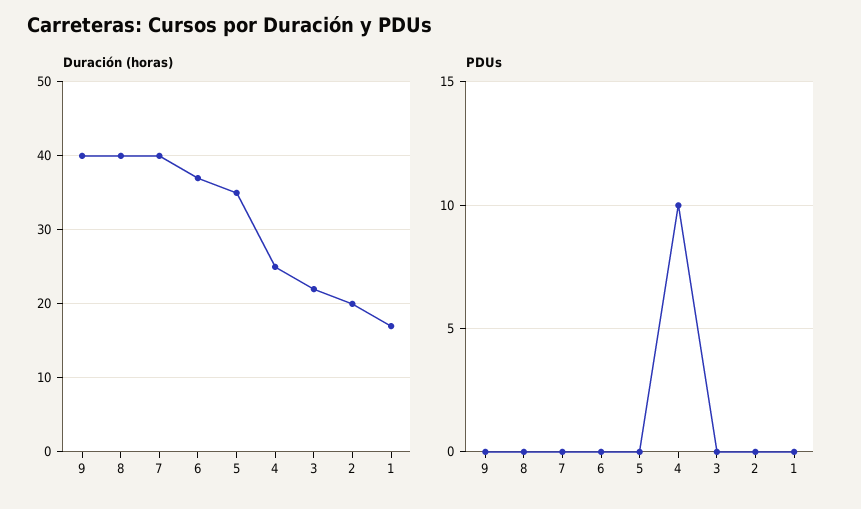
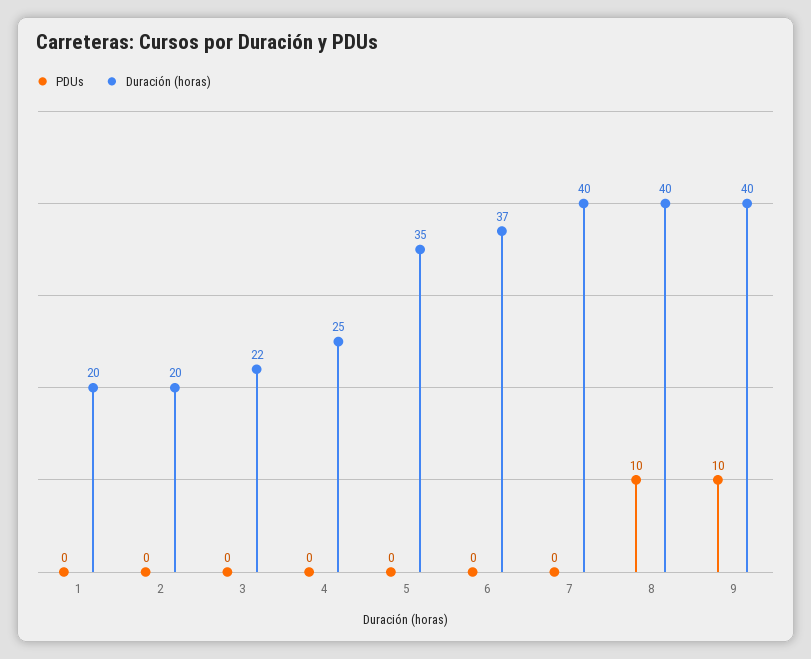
  {
    "Duración (horas)": {
      "9": 40,
      "8": 40,
      "7": 40,
      "6": 37,
      "5": 35,
      "4": 25,
      "3": 22,
      "2": 20,
-     "1": 17
+     "1": 20
    },
    "PDUs": {
-     "9": 0,
+     "9": 10,
-     "8": 0,
+     "8": 10,
      "7": 0,
      "6": 0,
      "5": 0,
-     "4": 10,
+     "4": 0,
      "3": 0,
      "2": 0,
      "1": 0
    }
  }

